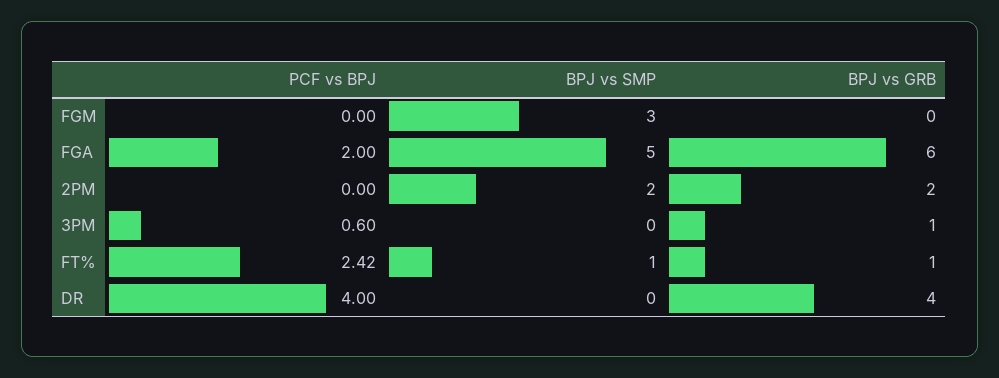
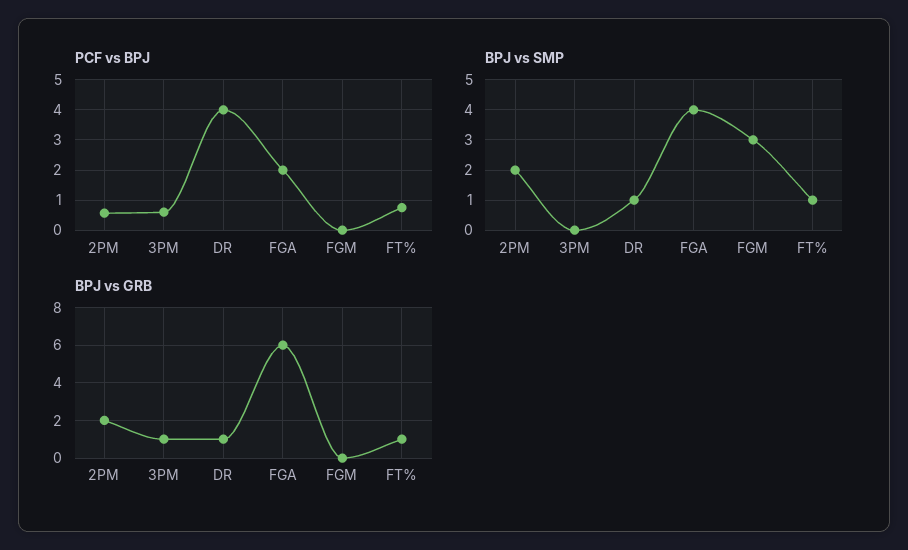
  {
    "PCF vs BPJ": {
      "FGM": 0,
      "FGA": 2,
-     "2PM": 0,
+     "2PM": 0.6,
      "3PM": 0.6,
-     "FT%": 2.42,
+     "FT%": 0.8,
      "DR": 4
    },
    "BPJ vs SMP": {
      "FGM": 3,
-     "FGA": 5,
+     "FGA": 4,
      "2PM": 2,
      "3PM": 0,
      "FT%": 1,
-     "DR": 0
+     "DR": 1
    },
    "BPJ vs GRB": {
      "FGM": 0,
      "FGA": 6,
      "2PM": 2,
      "3PM": 1,
      "FT%": 1,
-     "DR": 4
+     "DR": 1
    }
  }

